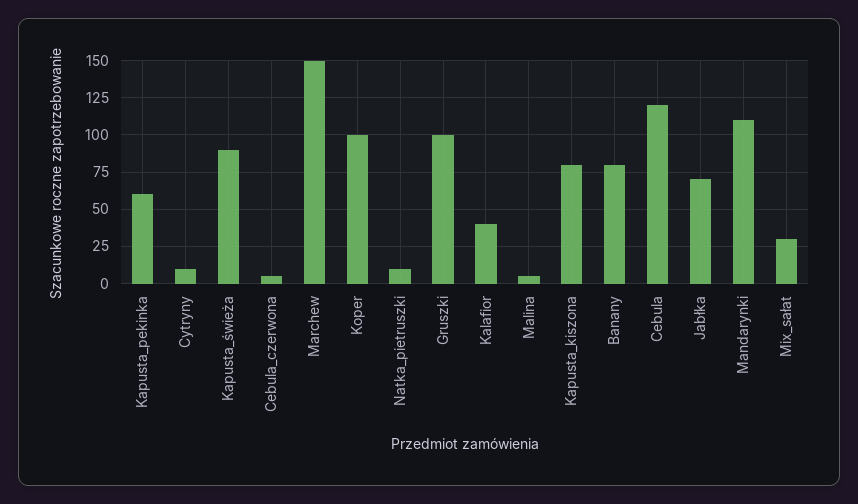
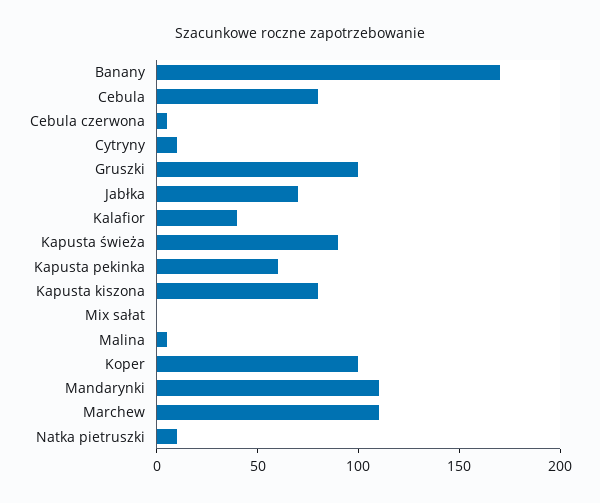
  {
    "Kapusta_pekinka": 60,
    "Cytryny": 10,
    "Kapusta_świeża": 90,
    "Cebula_czerwona": 5,
-   "Marchew": 150,
+   "Marchew": 110,
    "Koper": 100,
    "Natka_pietruszki": 10,
    "Gruszki": 100,
    "Kalafior": 40,
    "Malina": 5,
    "Kapusta_kiszona": 80,
-   "Banany": 80,
+   "Banany": 170,
-   "Cebula": 120,
+   "Cebula": 80,
    "Jabłka": 70,
    "Mandarynki": 110,
-   "Mix_sałat": 30
+   "Mix_sałat": 0
  }

